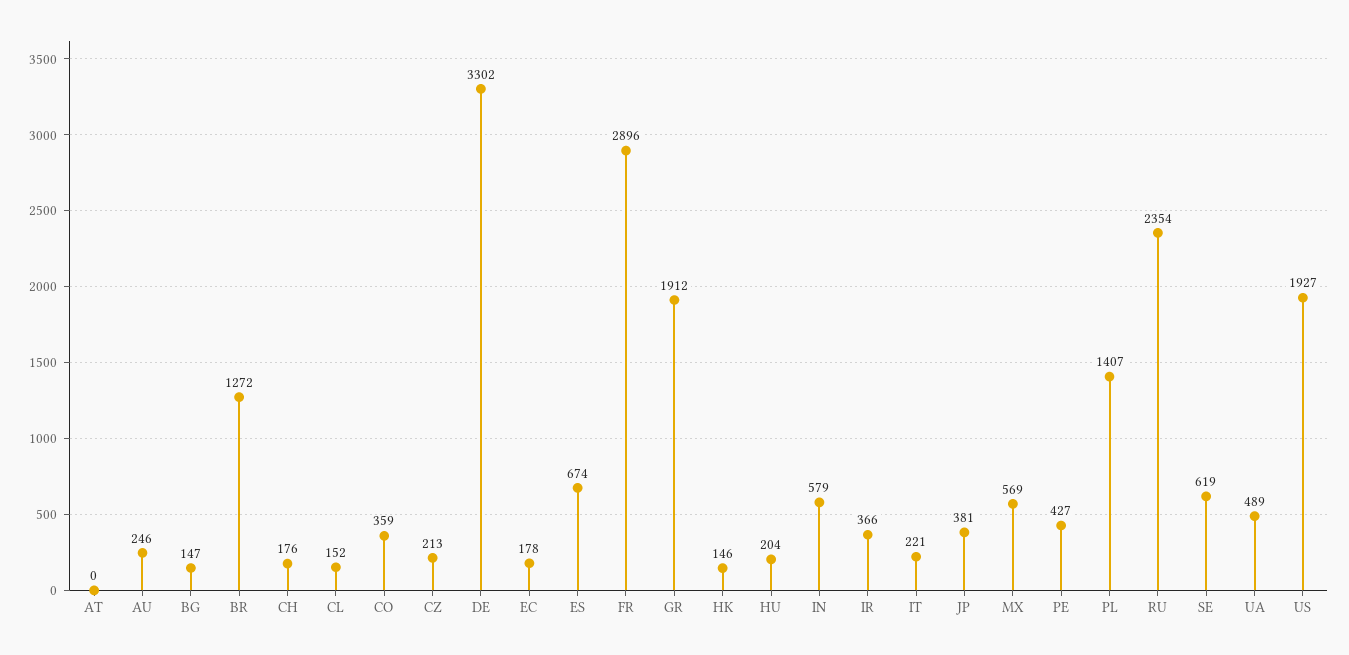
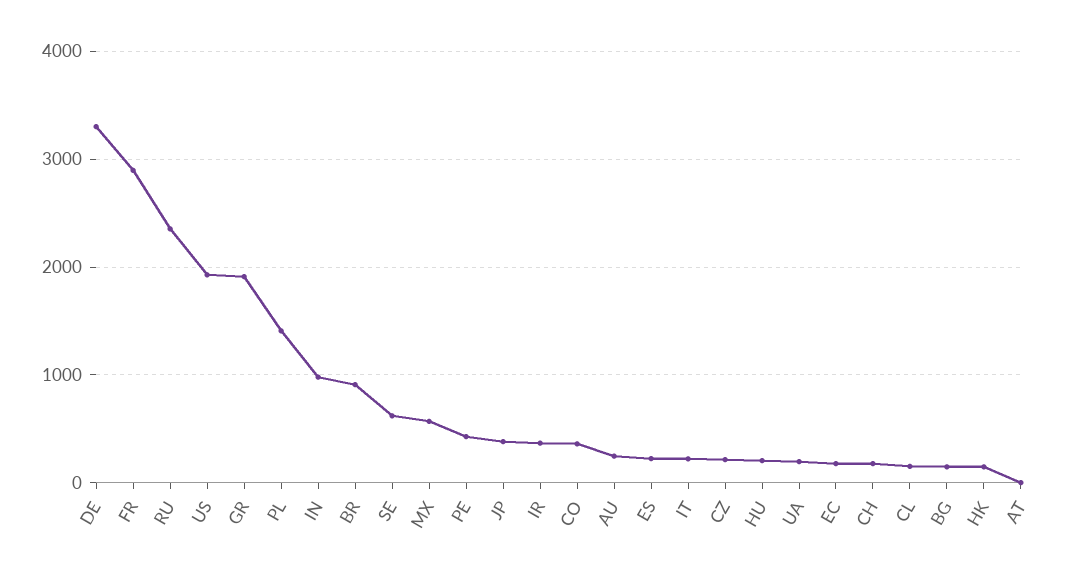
  {
    "AT": 0,
    "AU": 246,
    "BG": 147,
-   "BR": 1272,
+   "BR": 900,
    "CH": 176,
    "CL": 152,
    "CO": 359,
    "CZ": 213,
    "DE": 3302,
    "EC": 178,
-   "ES": 674,
+   "ES": 200,
    "FR": 2896,
    "GR": 1912,
    "HK": 146,
    "HU": 204,
-   "IN": 579,
+   "IN": 1000,
    "IR": 366,
    "IT": 221,
    "JP": 381,
    "MX": 569,
    "PE": 427,
    "PL": 1407,
    "RU": 2354,
    "SE": 619,
-   "UA": 489,
+   "UA": 200,
    "US": 1927
  }

